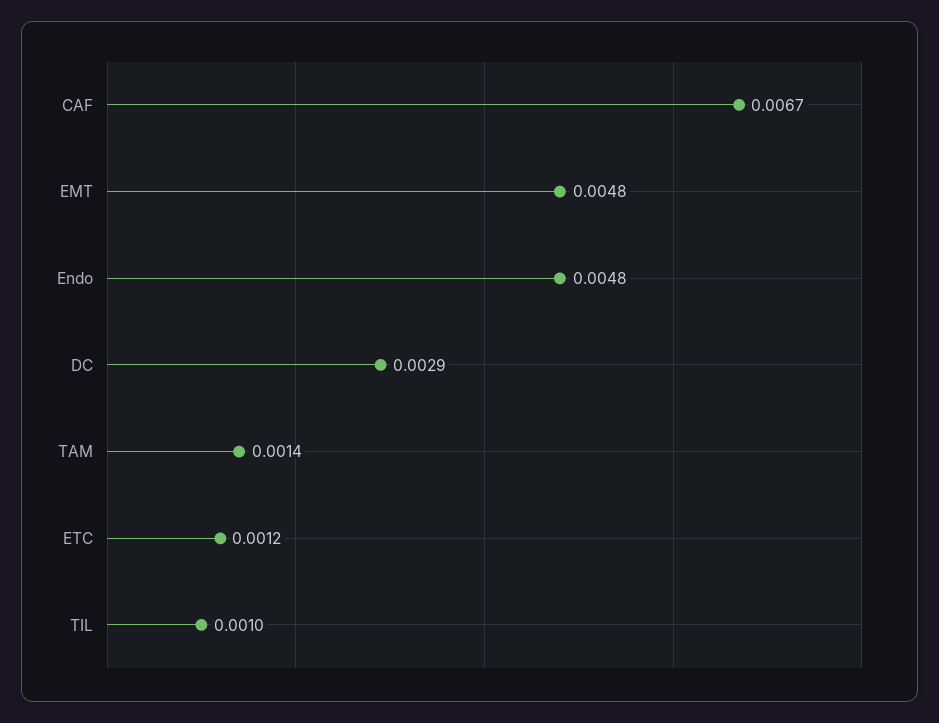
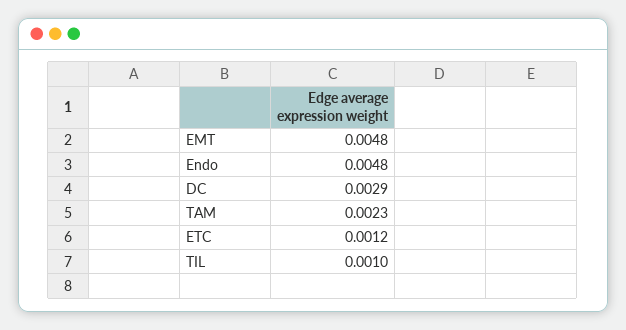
  {
-   "CAF": 0.0067,
    "EMT": 0.0048,
    "Endo": 0.0048,
    "DC": 0.0029,
-   "TAM": 0.0014,
+   "TAM": 0.0023,
    "ETC": 0.0012,
    "TIL": 0.001
  }

